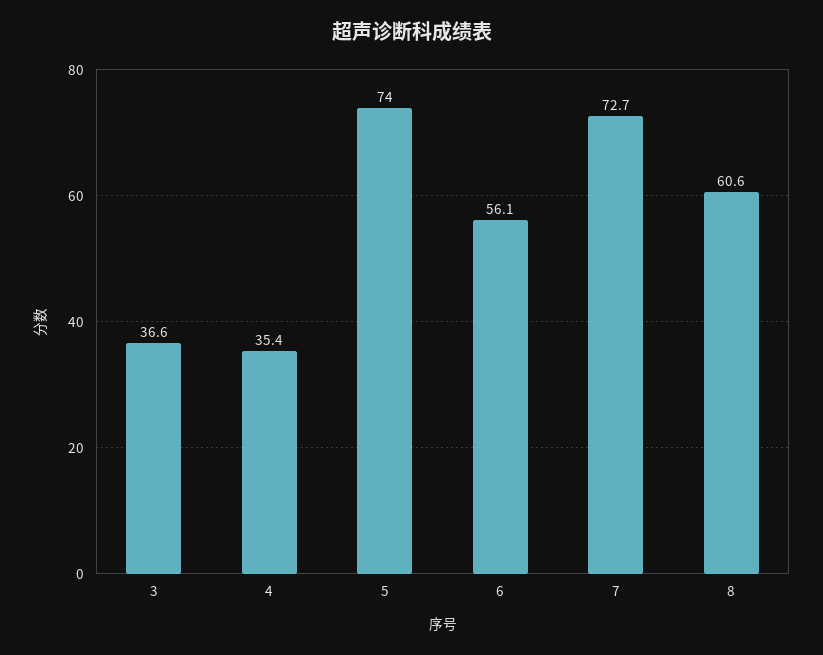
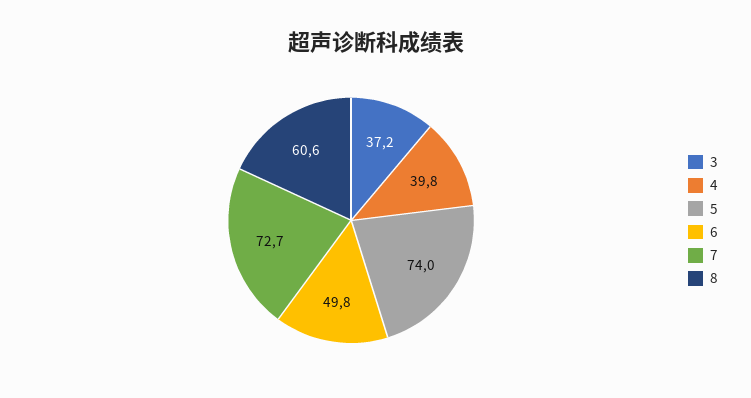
  {
-   "3": 36.6,
+   "3": 37.2,
-   "4": 35.4,
+   "4": 39.8,
    "5": 74,
-   "6": 56.1,
+   "6": 49.8,
    "7": 72.7,
    "8": 60.6
  }

